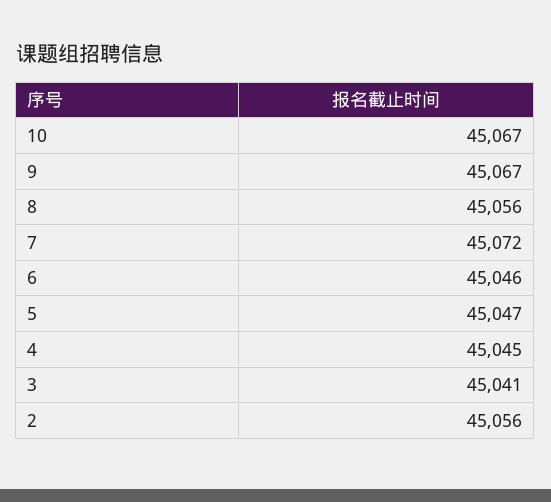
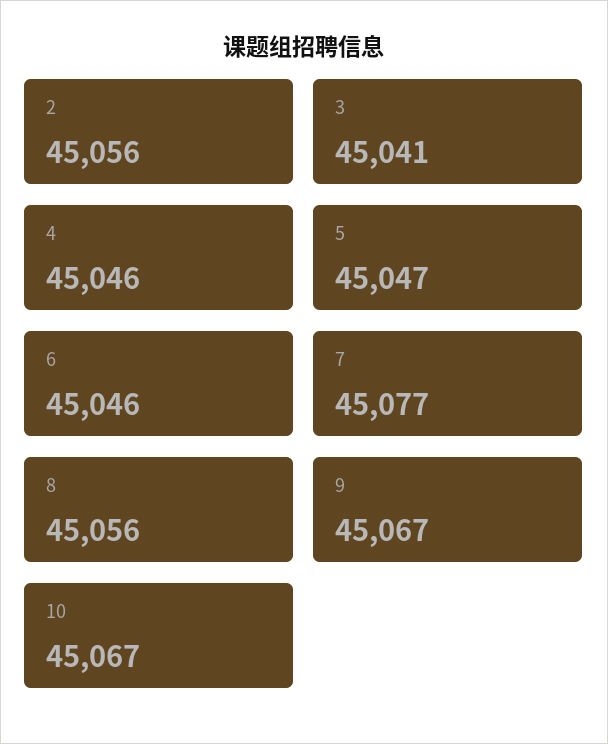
  {
    "10": 45067,
    "9": 45067,
    "8": 45056,
-   "7": 45072,
+   "7": 45077,
    "6": 45046,
    "5": 45047,
-   "4": 45045,
+   "4": 45046,
    "3": 45041,
    "2": 45056
  }

